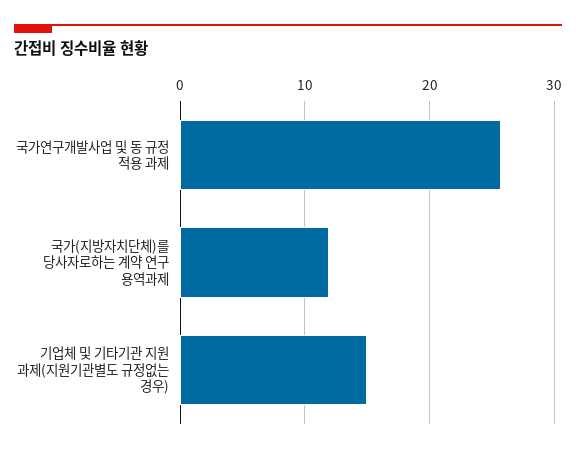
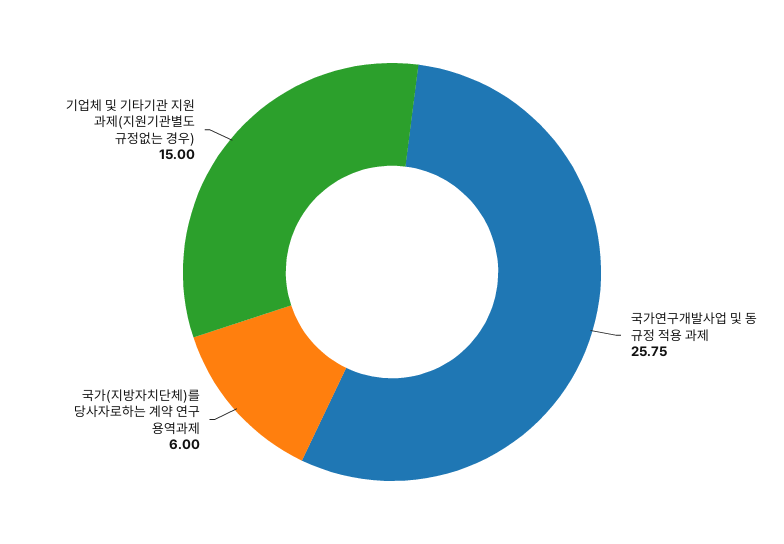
  {
    "국가연구개발사업 및 동 규정 적용 과제": 25.75,
-   "국가(지방자치단체)를 당사자로하는 계약 연구 용역과제": 12,
+   "국가(지방자치단체)를 당사자로하는 계약 연구 용역과제": 6,
    "기업체 및 기타기관 지원 과제(지원기관별도 규정없는 경우)": 15
  }

